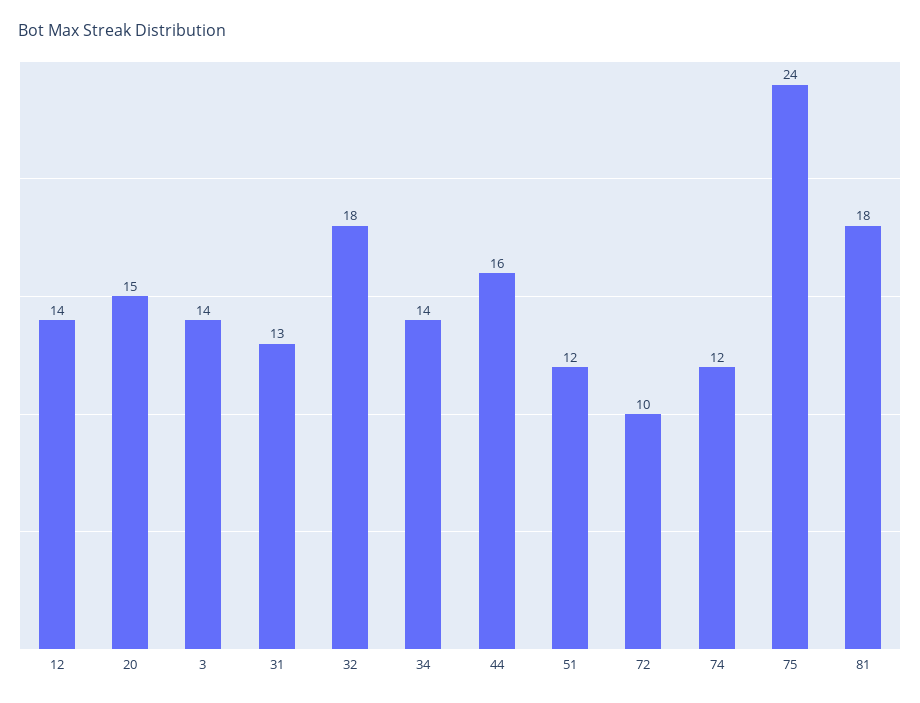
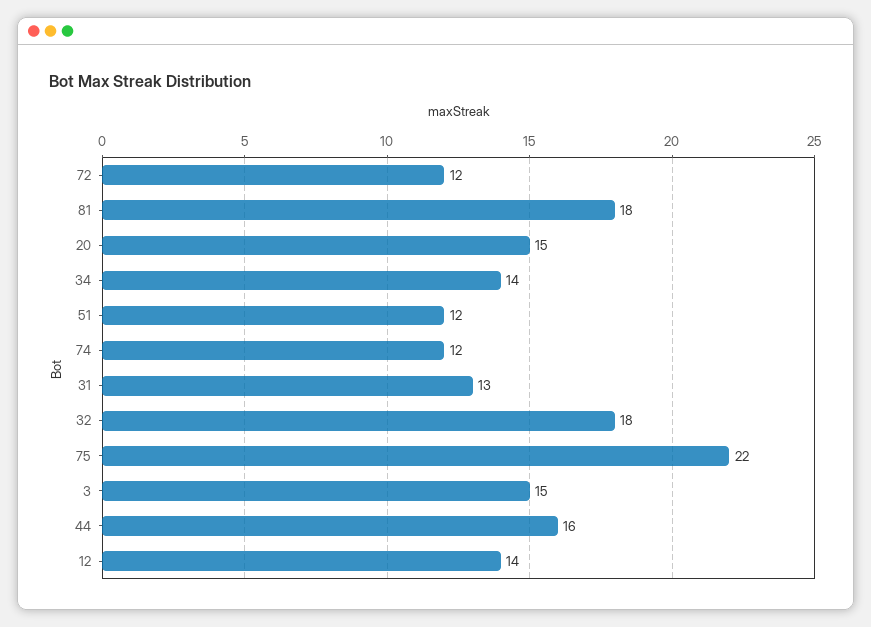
  {
    "12": 14,
    "20": 15,
-   "3": 14,
+   "3": 15,
    "31": 13,
    "32": 18,
    "34": 14,
    "44": 16,
    "51": 12,
-   "72": 10,
+   "72": 12,
    "74": 12,
-   "75": 24,
+   "75": 22,
    "81": 18
  }

